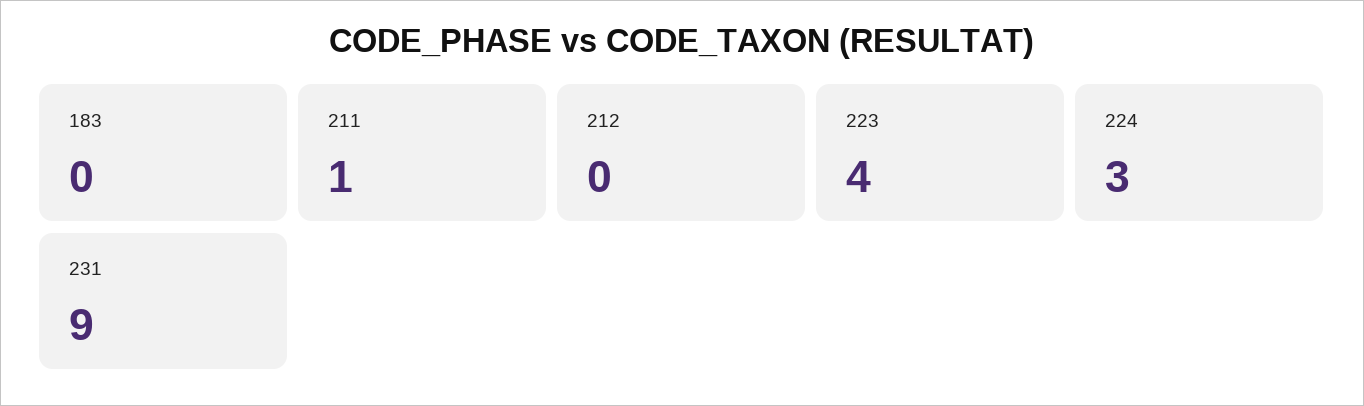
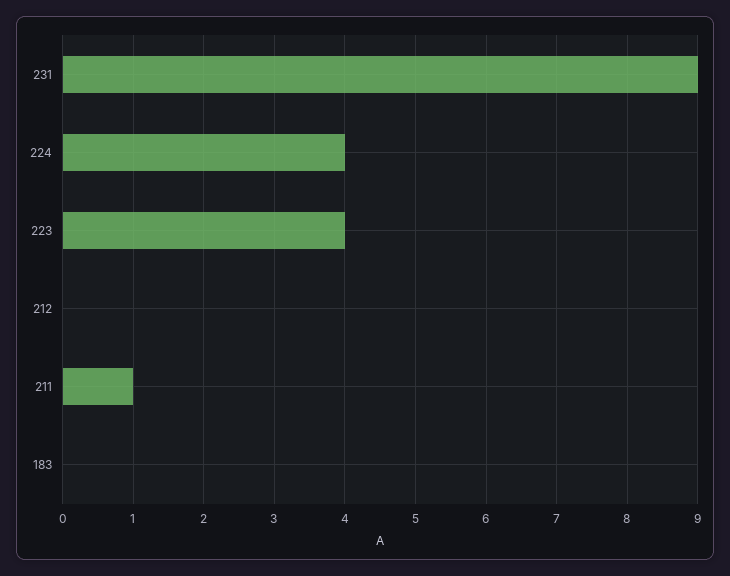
  {
    "183": 0,
    "211": 1,
    "212": 0,
    "223": 4,
-   "224": 3,
+   "224": 4,
    "231": 9
  }

